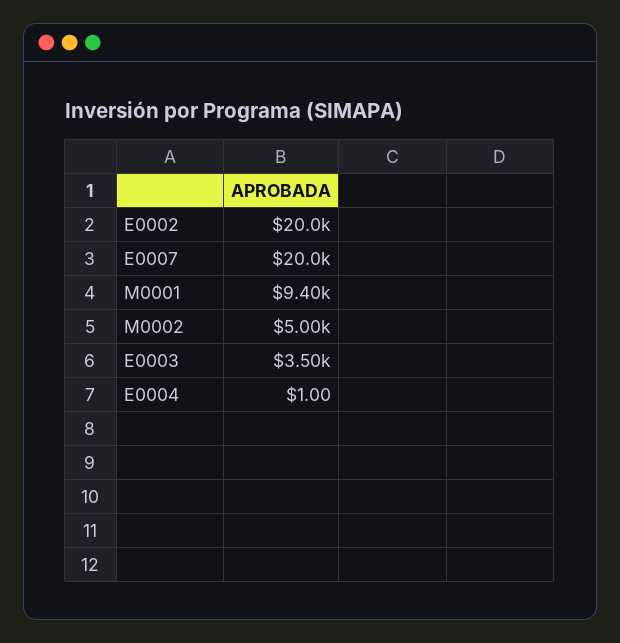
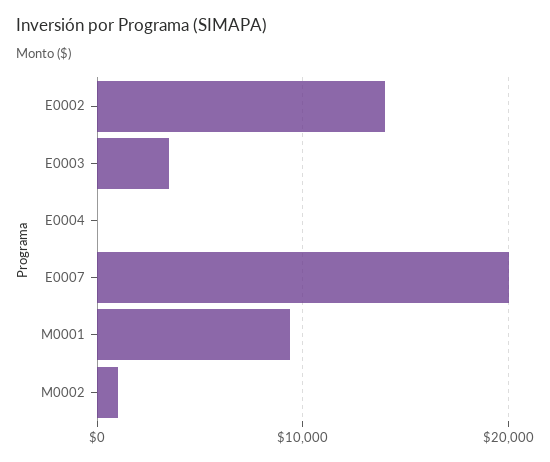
  {
-   "E0002": 20000,
+   "E0002": 14000,
    "E0007": 20000,
    "M0001": 9400,
-   "M0002": 5000,
+   "M0002": 1000,
    "E0003": 3500,
    "E0004": 1
  }

